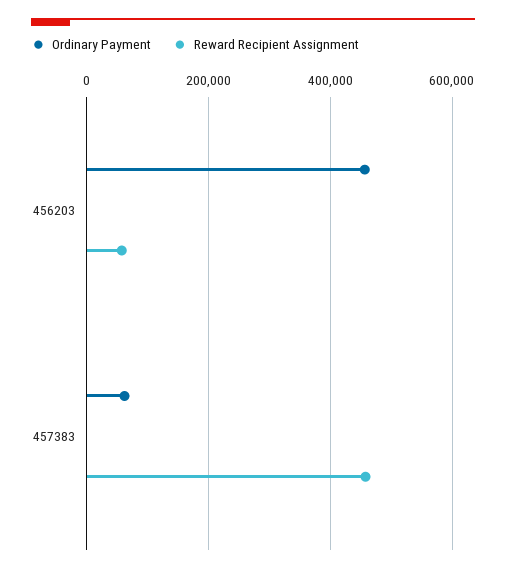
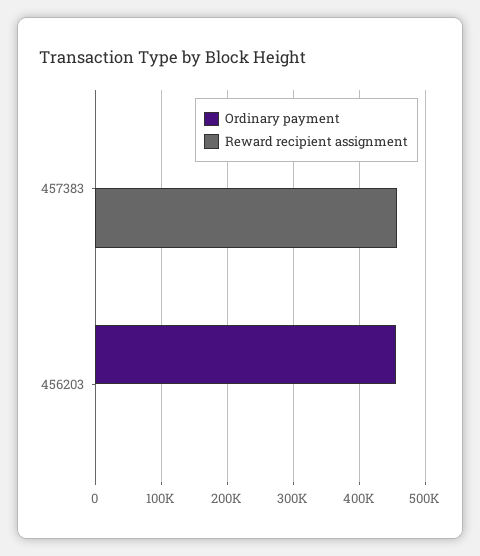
  {
    "Ordinary Payment": {
      "456203": 460000,
-     "457383": 60000
+     "457383": 0
    },
    "Reward Recipient Assignment": {
-     "456203": 60000,
+     "456203": 0,
      "457383": 460000
    }
  }

